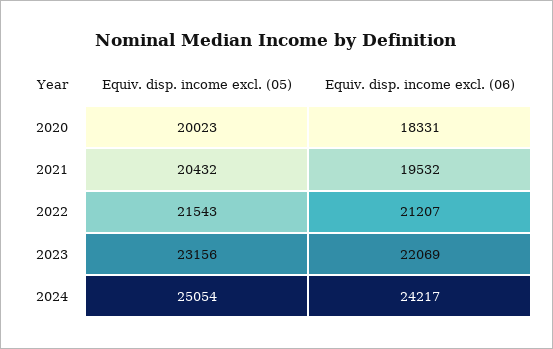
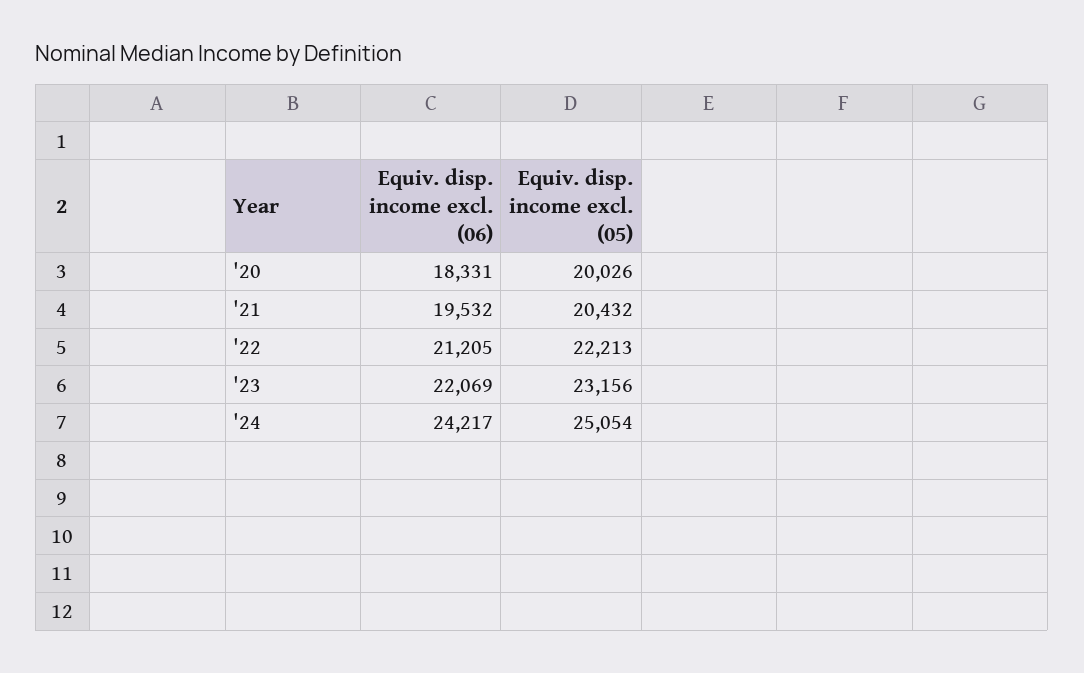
  {
    "Equiv. disp. income excl. (05)": {
-     "2020": 20023,
+     "2020": 20026,
      "2021": 20432,
-     "2022": 21543,
+     "2022": 22213,
      "2023": 23156,
      "2024": 25054
    },
    "Equiv. disp. income excl. (06)": {
      "2020": 18331,
      "2021": 19532,
-     "2022": 21207,
+     "2022": 21205,
      "2023": 22069,
      "2024": 24217
    }
  }

